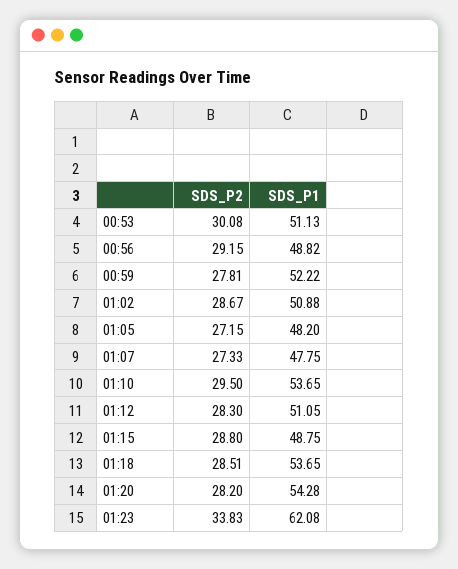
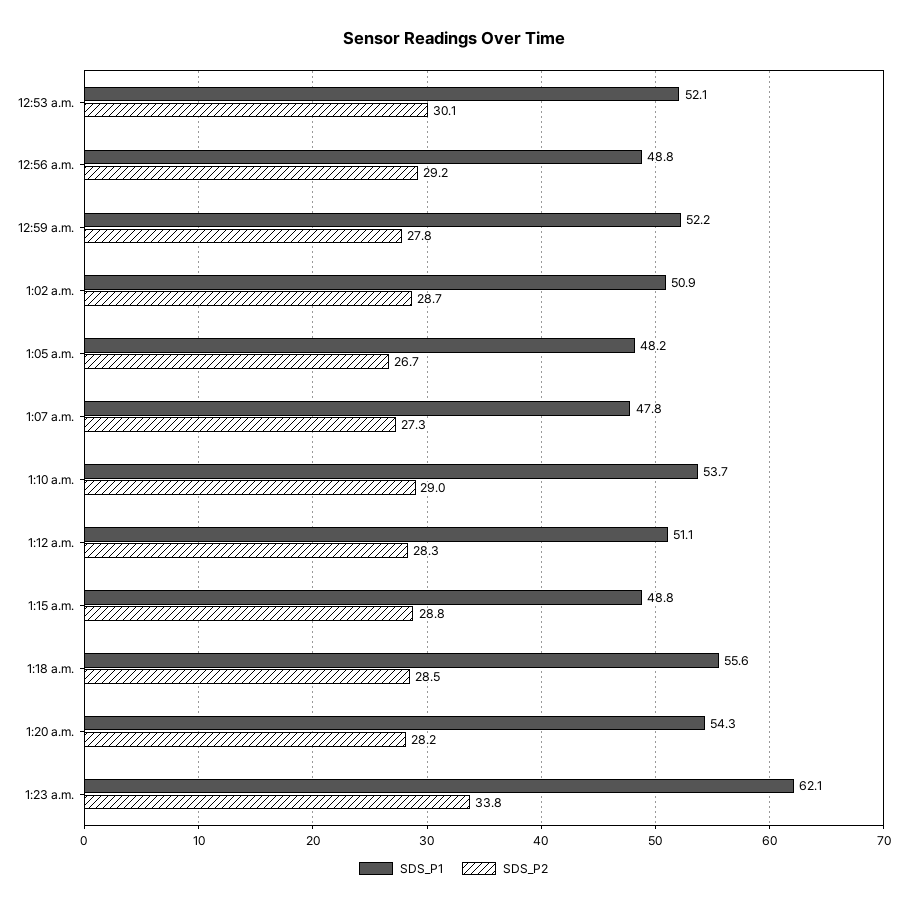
  {
    "SDS_P2": {
      "00:53": 30.08,
      "00:56": 29.15,
      "00:59": 27.81,
      "01:02": 28.67,
-     "01:05": 27.15,
+     "01:05": 26.7,
      "01:07": 27.33,
-     "01:10": 29.5,
+     "01:10": 29,
      "01:12": 28.3,
      "01:15": 28.8,
      "01:18": 28.51,
      "01:20": 28.2,
      "01:23": 33.83
    },
    "SDS_P1": {
-     "00:53": 51.13,
+     "00:53": 52.1,
      "00:56": 48.82,
      "00:59": 52.22,
      "01:02": 50.88,
      "01:05": 48.2,
      "01:07": 47.75,
      "01:10": 53.65,
      "01:12": 51.05,
      "01:15": 48.75,
-     "01:18": 53.65,
+     "01:18": 55.6,
      "01:20": 54.28,
      "01:23": 62.08
    }
  }

